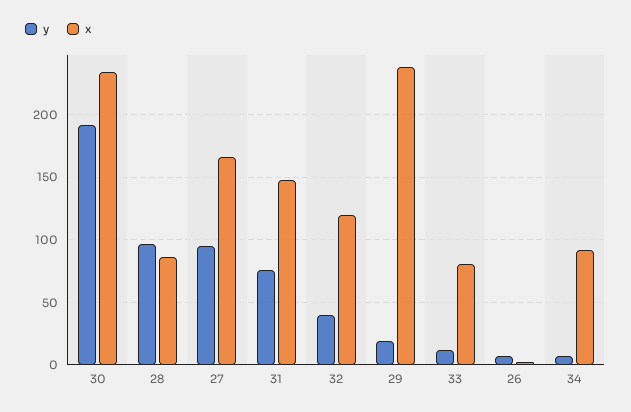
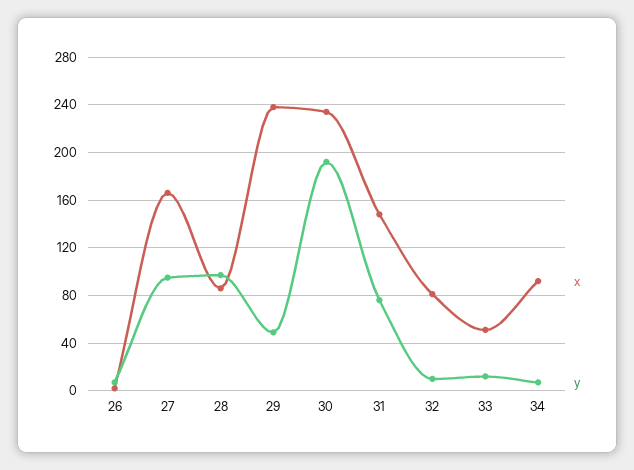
  {
    "y": {
      "30": 190,
      "28": 95,
      "27": 95,
      "31": 75,
-     "32": 40,
+     "32": 10,
-     "29": 20,
+     "29": 50,
      "33": 10,
      "26": 5,
      "34": 5
    },
    "x": {
      "30": 235,
      "28": 85,
      "27": 165,
      "31": 150,
-     "32": 120,
+     "32": 80,
      "29": 240,
-     "33": 80,
+     "33": 50,
      "26": 0,
      "34": 90
    }
  }

